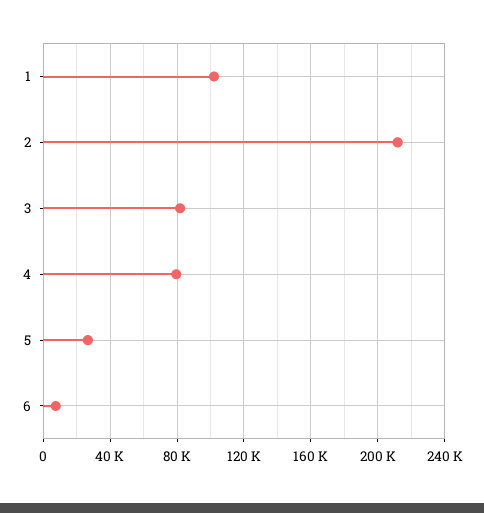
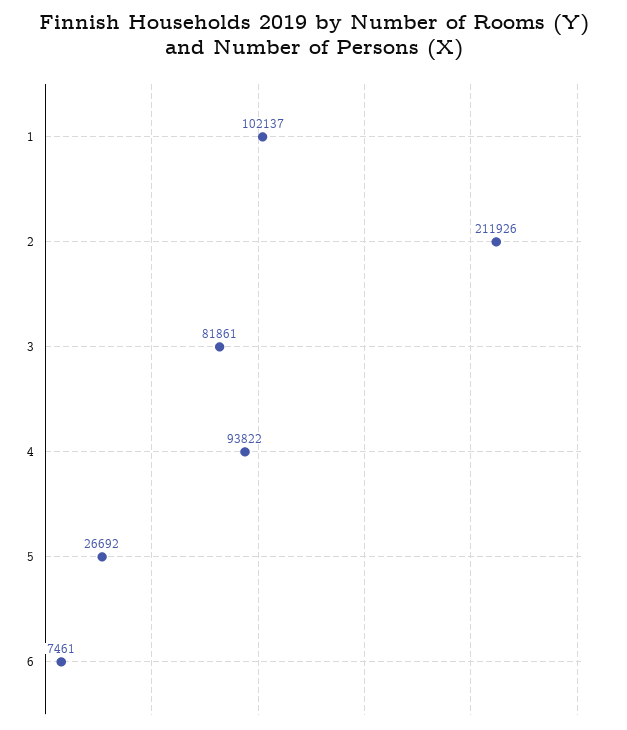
  {
    "1": 102137,
    "2": 211926,
    "3": 81861,
-   "4": 80000,
+   "4": 93822,
    "5": 26692,
    "6": 7461
  }

